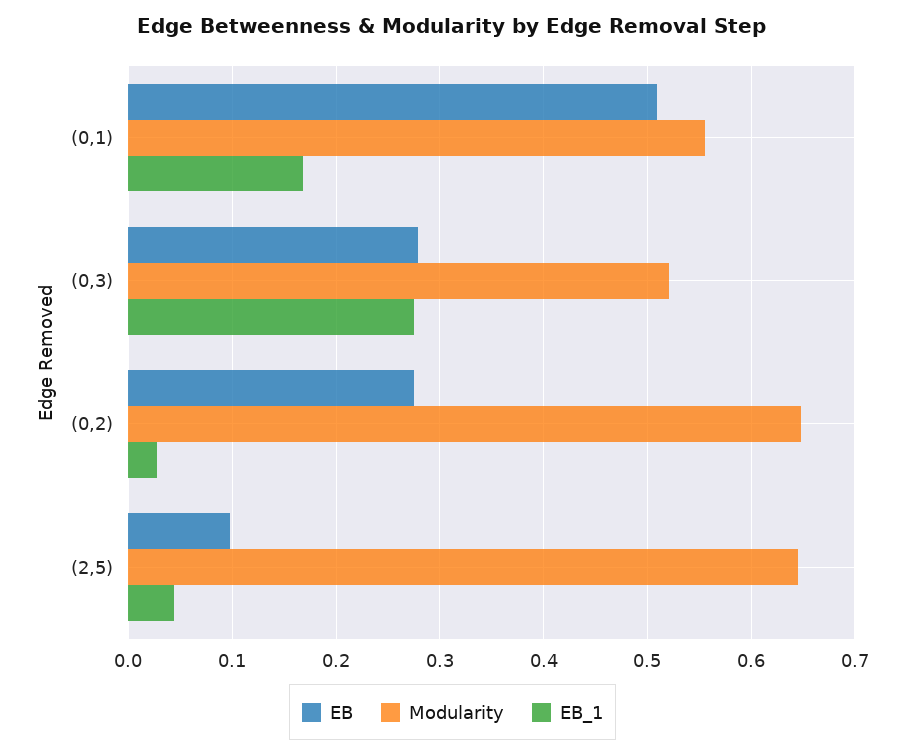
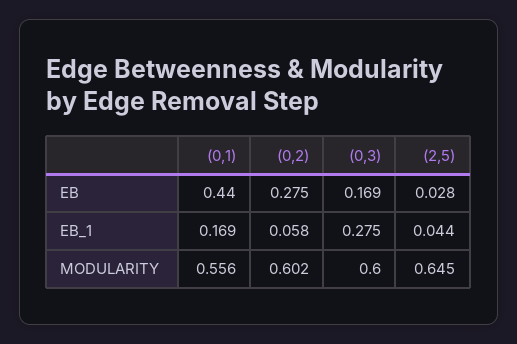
  {
    "EB": {
-     "(0,1)": 0.51,
+     "(0,1)": 0.44,
-     "(0,3)": 0.28,
+     "(0,3)": 0.169,
      "(0,2)": 0.275,
-     "(2,5)": 0.1
+     "(2,5)": 0.028
    },
    "Modularity": {
      "(0,1)": 0.556,
-     "(0,3)": 0.52,
+     "(0,3)": 0.6,
-     "(0,2)": 0.65,
+     "(0,2)": 0.602,
      "(2,5)": 0.645
    },
    "EB_1": {
      "(0,1)": 0.169,
      "(0,3)": 0.275,
-     "(0,2)": 0.03,
+     "(0,2)": 0.058,
      "(2,5)": 0.044
    }
  }

